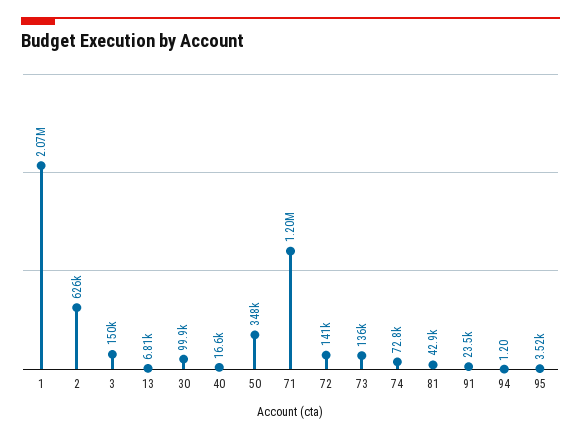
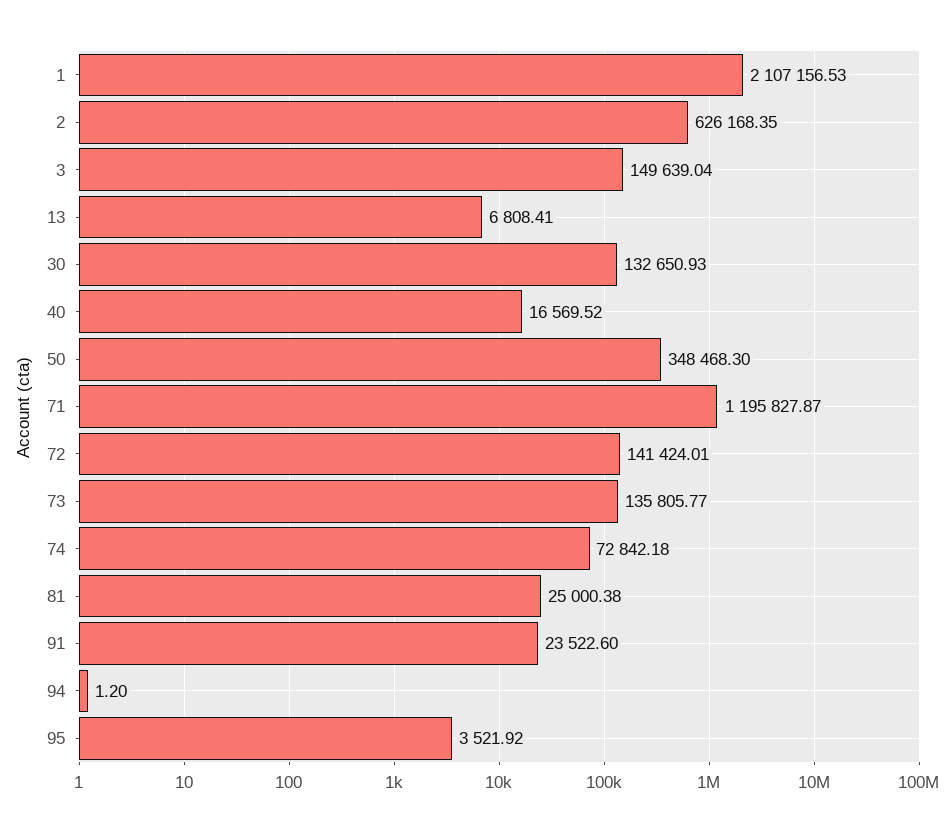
  {
-   "1": 2070000,
+   "1": 2107156.53,
    "2": 626168.35,
    "3": 149639.04,
    "13": 6808.41,
-   "30": 99900,
+   "30": 132650.93,
    "40": 16569.52,
    "50": 348468.3,
    "71": 1195827.87,
    "72": 141424.01,
    "73": 135805.77,
    "74": 72842.18,
-   "81": 42900,
+   "81": 25000.38,
    "91": 23522.6,
    "94": 1.2,
    "95": 3521.92
  }

